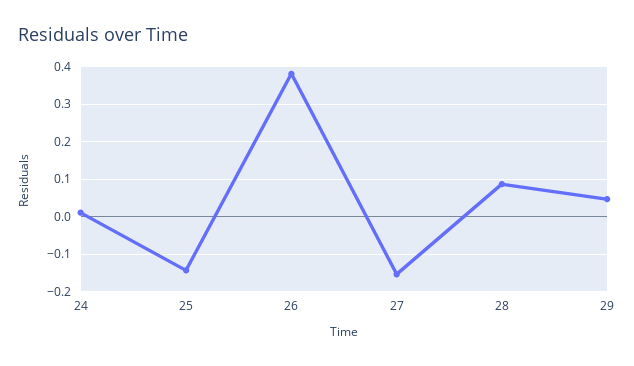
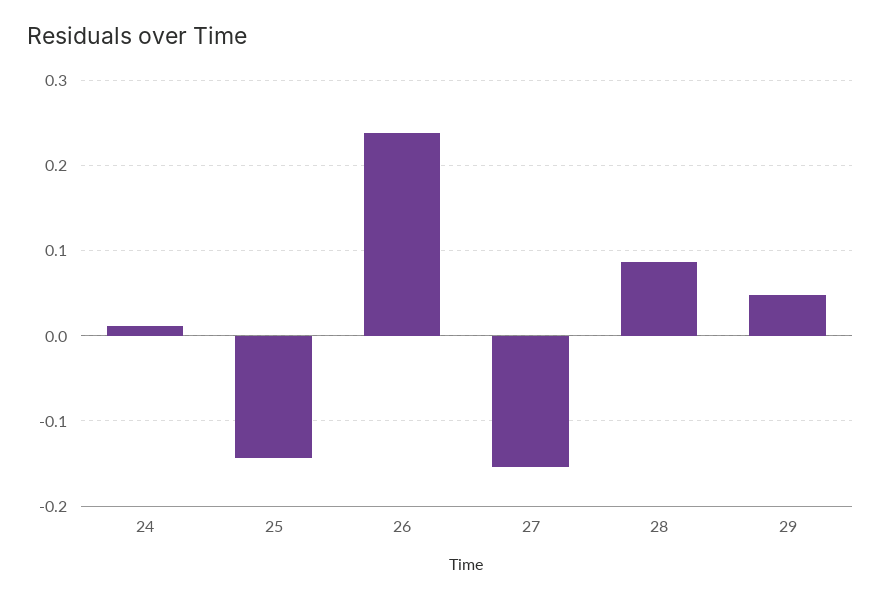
  {
    "24": 0.01,
    "25": -0.14,
-   "26": 0.38,
+   "26": 0.24,
    "27": -0.15,
    "28": 0.09,
    "29": 0.05
  }

